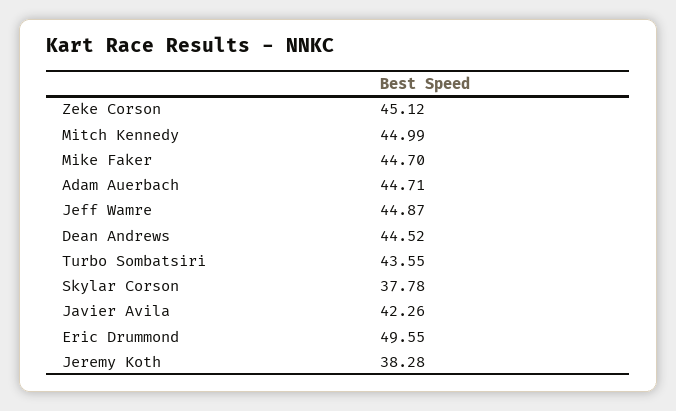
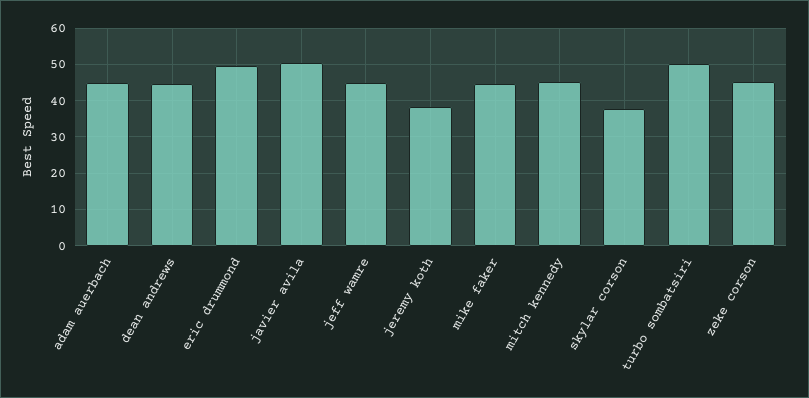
  {
    "Zeke Corson": 45.12,
    "Mitch Kennedy": 44.99,
    "Mike Faker": 44.7,
    "Adam Auerbach": 44.71,
    "Jeff Wamre": 44.87,
    "Dean Andrews": 44.52,
-   "Turbo Sombatsiri": 43.55,
+   "Turbo Sombatsiri": 50,
    "Skylar Corson": 37.78,
-   "Javier Avila": 42.26,
+   "Javier Avila": 50,
    "Eric Drummond": 49.55,
    "Jeremy Koth": 38.28
  }

